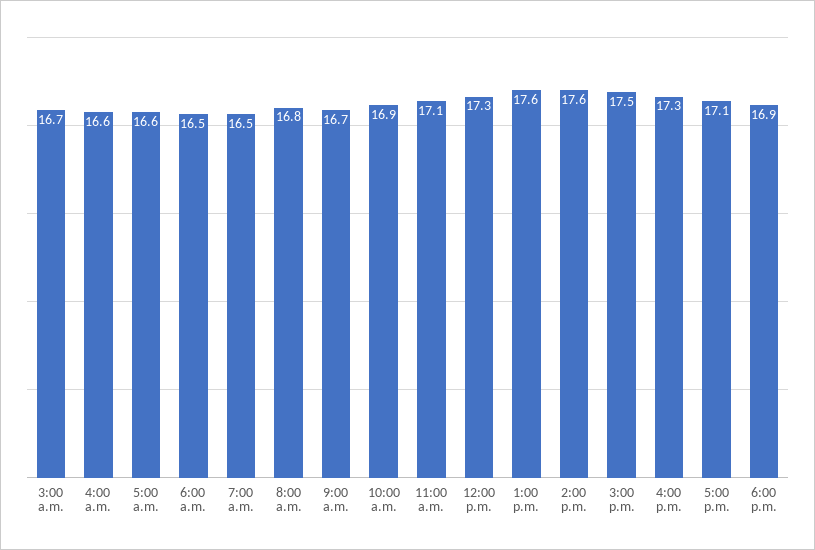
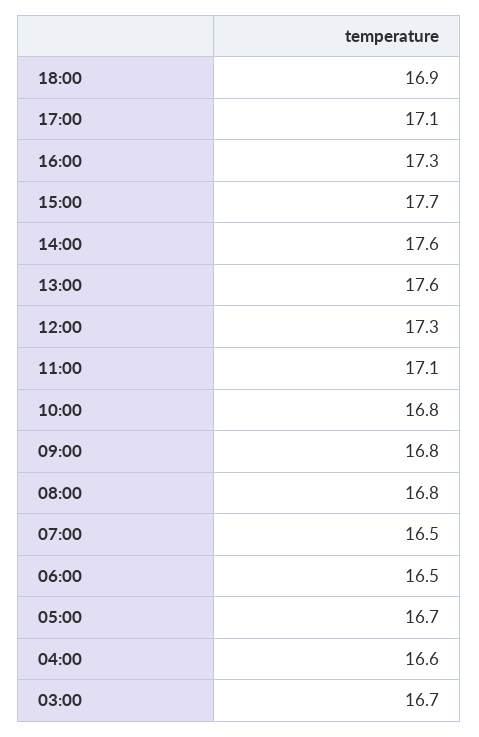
  {
    "3:00 a.m.": 16.7,
    "4:00 a.m.": 16.6,
-   "5:00 a.m.": 16.6,
+   "5:00 a.m.": 16.7,
    "6:00 a.m.": 16.5,
    "7:00 a.m.": 16.5,
    "8:00 a.m.": 16.8,
-   "9:00 a.m.": 16.7,
+   "9:00 a.m.": 16.8,
-   "10:00 a.m.": 16.9,
+   "10:00 a.m.": 16.8,
    "11:00 a.m.": 17.1,
    "12:00 p.m.": 17.3,
    "1:00 p.m.": 17.6,
    "2:00 p.m.": 17.6,
-   "3:00 p.m.": 17.5,
+   "3:00 p.m.": 17.7,
    "4:00 p.m.": 17.3,
    "5:00 p.m.": 17.1,
    "6:00 p.m.": 16.9
  }

